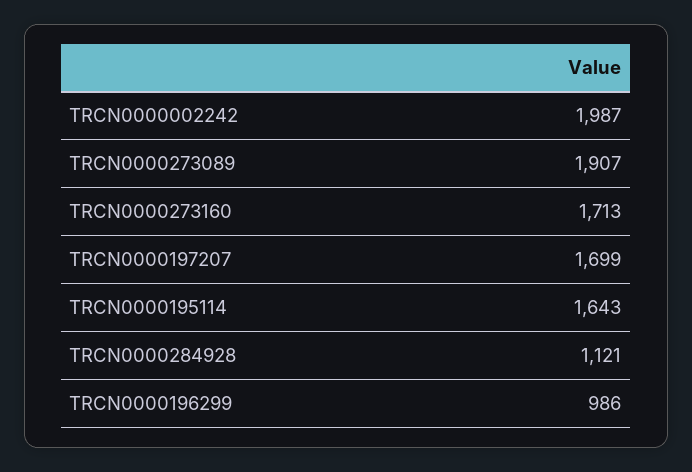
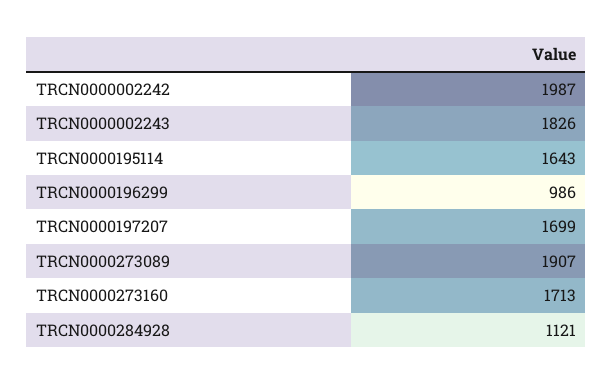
  {
    "TRCN0000002242": 1987,
    "TRCN0000273089": 1907,
    "TRCN0000273160": 1713,
    "TRCN0000197207": 1699,
    "TRCN0000195114": 1643,
    "TRCN0000284928": 1121,
-   "TRCN0000196299": 986
+   "TRCN0000196299": 986,
+   "TRCN0000002243": 1826
  }

